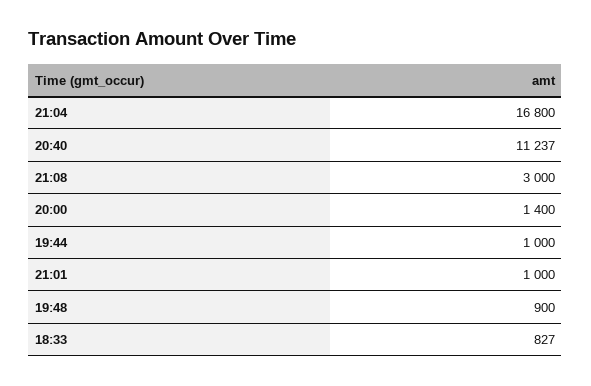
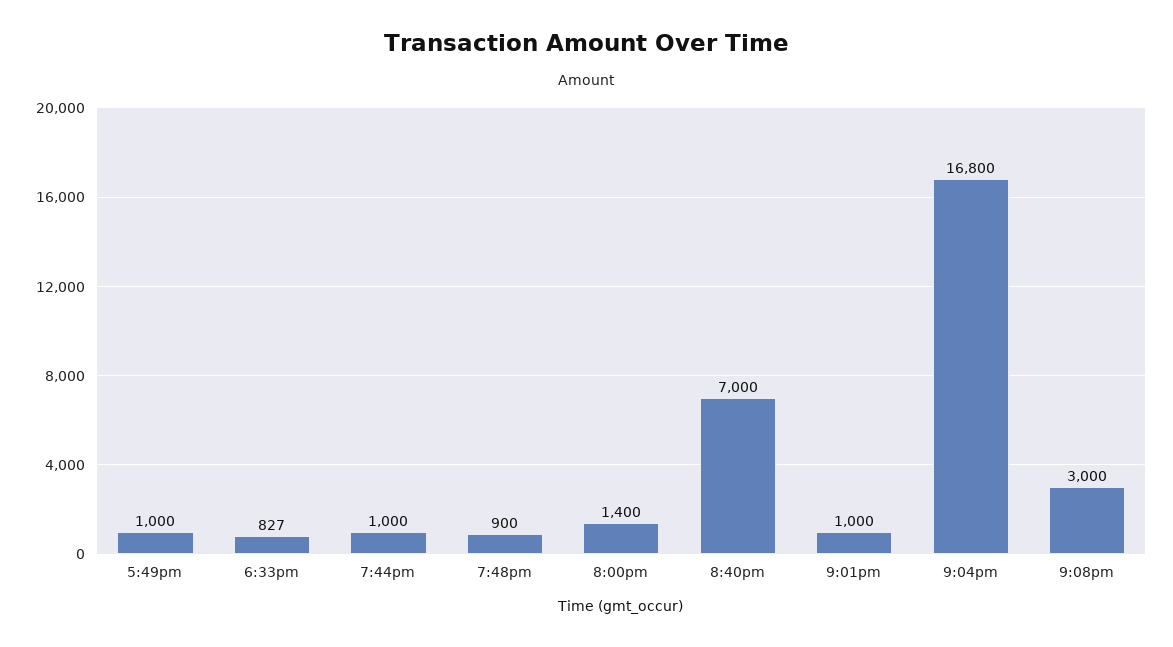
  {
    "21:04": 16800,
-   "20:40": 11237,
+   "20:40": 7000,
    "21:08": 3000,
    "20:00": 1400,
    "19:44": 1000,
    "21:01": 1000,
    "19:48": 900,
-   "18:33": 827
+   "18:33": 827,
+   "5:49pm": 1000
  }

